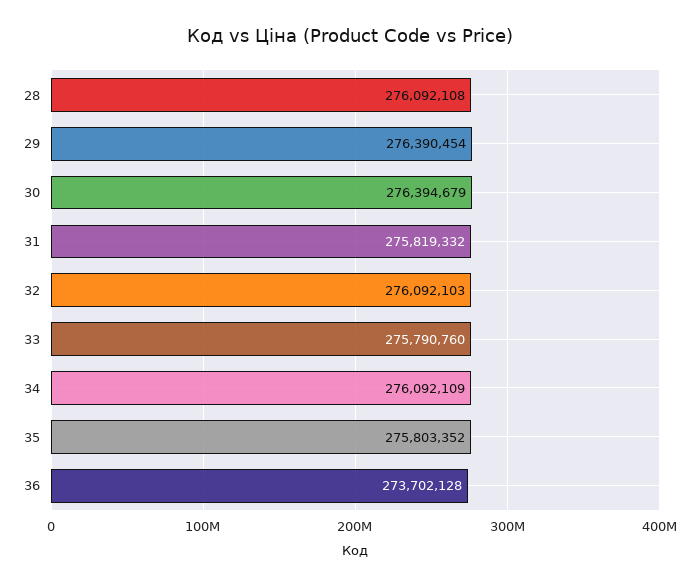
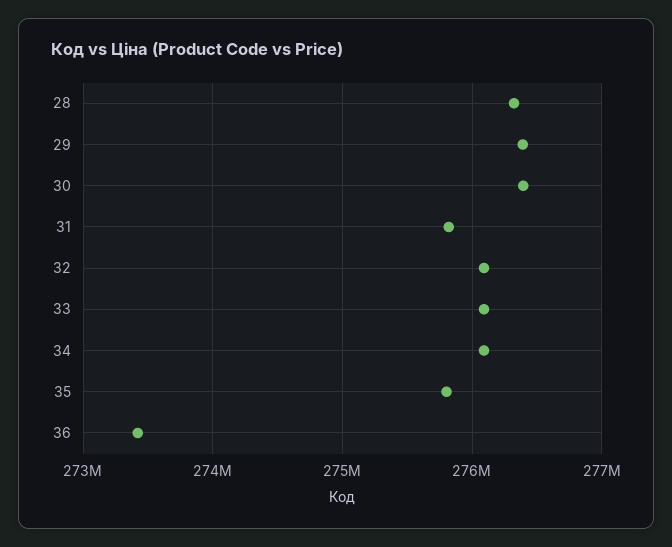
  {
-   "28": 276092108,
+   "28": 276300000,
    "29": 276390454,
    "30": 276394679,
    "31": 275819332,
    "32": 276092103,
-   "33": 275790760,
+   "33": 276100000,
    "34": 276092109,
    "35": 275803352,
-   "36": 273702128
+   "36": 273400000
  }

